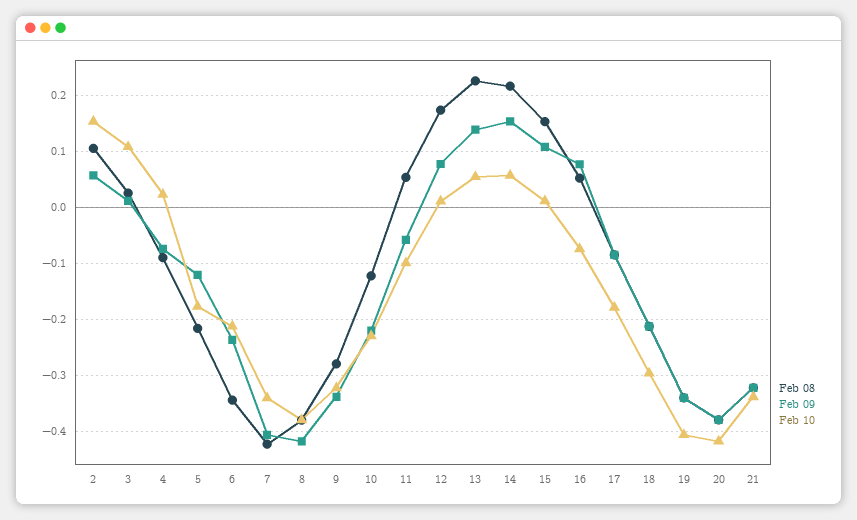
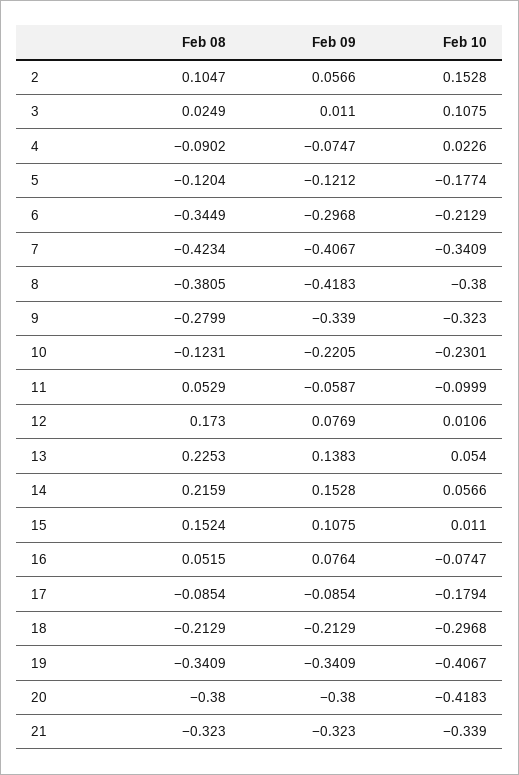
  {
    "Feb 08": {
      "2": 0.1047,
      "3": 0.0249,
      "4": -0.0902,
-     "5": -0.22,
+     "5": -0.1204,
      "6": -0.3449,
      "7": -0.4234,
      "8": -0.3805,
      "9": -0.2799,
      "10": -0.1231,
      "11": 0.0529,
      "12": 0.173,
      "13": 0.2253,
      "14": 0.2159,
      "15": 0.1524,
      "16": 0.0515,
      "17": -0.0854,
      "18": -0.2129,
      "19": -0.3409,
      "20": -0.38,
      "21": -0.323
    },
    "Feb 09": {
      "2": 0.0566,
      "3": 0.011,
      "4": -0.0747,
      "5": -0.1212,
-     "6": -0.24,
+     "6": -0.2968,
      "7": -0.4067,
      "8": -0.4183,
      "9": -0.339,
      "10": -0.2205,
      "11": -0.0587,
      "12": 0.0769,
      "13": 0.1383,
      "14": 0.1528,
      "15": 0.1075,
      "16": 0.0764,
      "17": -0.0854,
      "18": -0.2129,
      "19": -0.3409,
      "20": -0.38,
      "21": -0.323
    },
    "Feb 10": {
      "2": 0.1528,
      "3": 0.1075,
      "4": 0.0226,
      "5": -0.1774,
      "6": -0.2129,
      "7": -0.3409,
      "8": -0.38,
      "9": -0.323,
      "10": -0.2301,
      "11": -0.0999,
      "12": 0.0106,
      "13": 0.054,
      "14": 0.0566,
      "15": 0.011,
      "16": -0.0747,
      "17": -0.1794,
      "18": -0.2968,
      "19": -0.4067,
      "20": -0.4183,
      "21": -0.339
    }
  }

